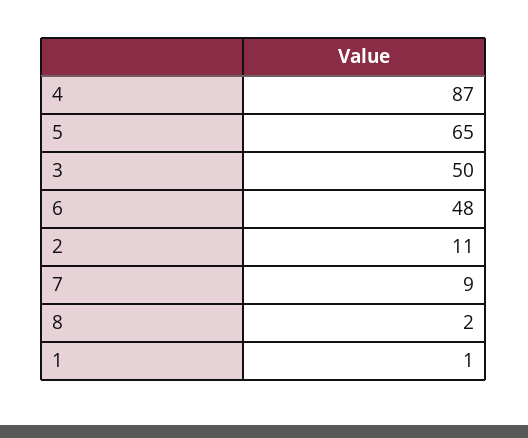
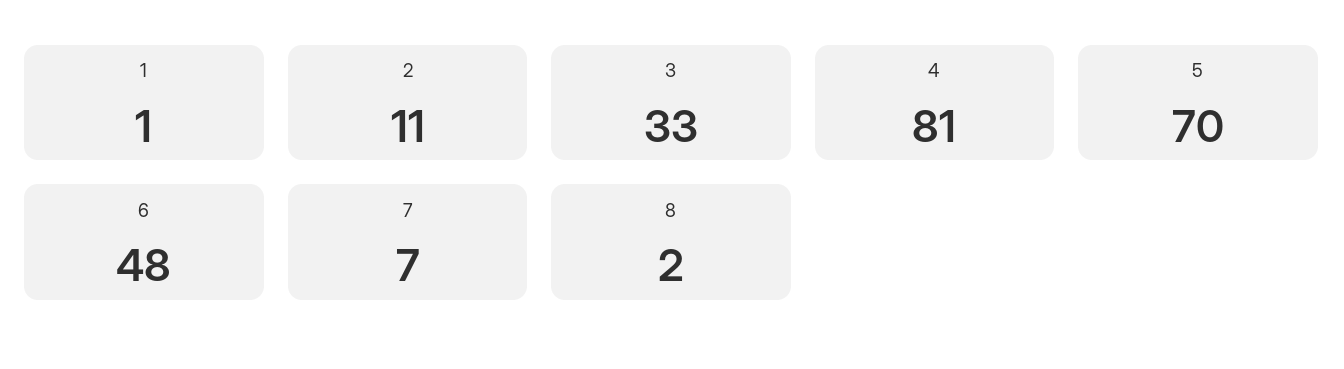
  {
-   "4": 87,
+   "4": 81,
-   "5": 65,
+   "5": 70,
-   "3": 50,
+   "3": 33,
    "6": 48,
    "2": 11,
-   "7": 9,
+   "7": 7,
    "8": 2,
    "1": 1
  }

